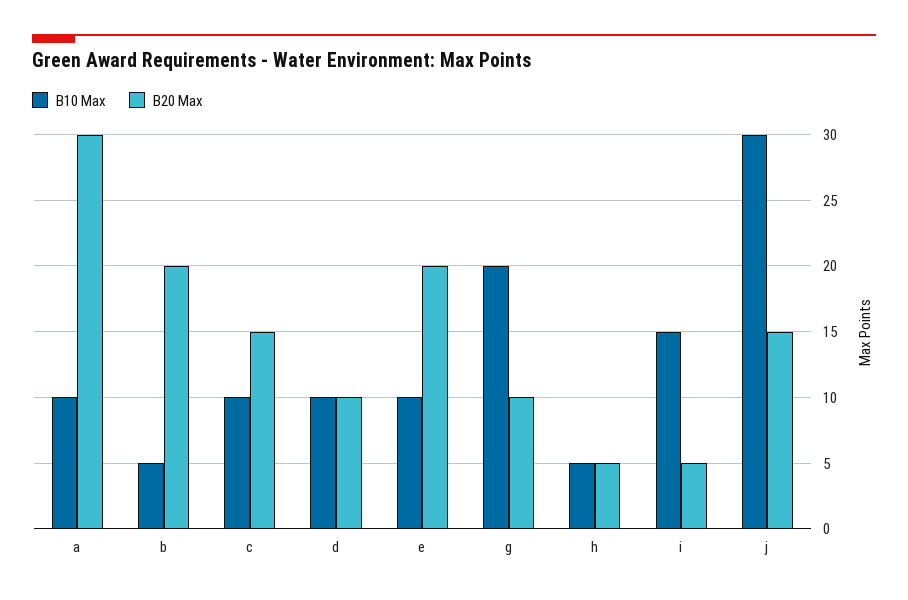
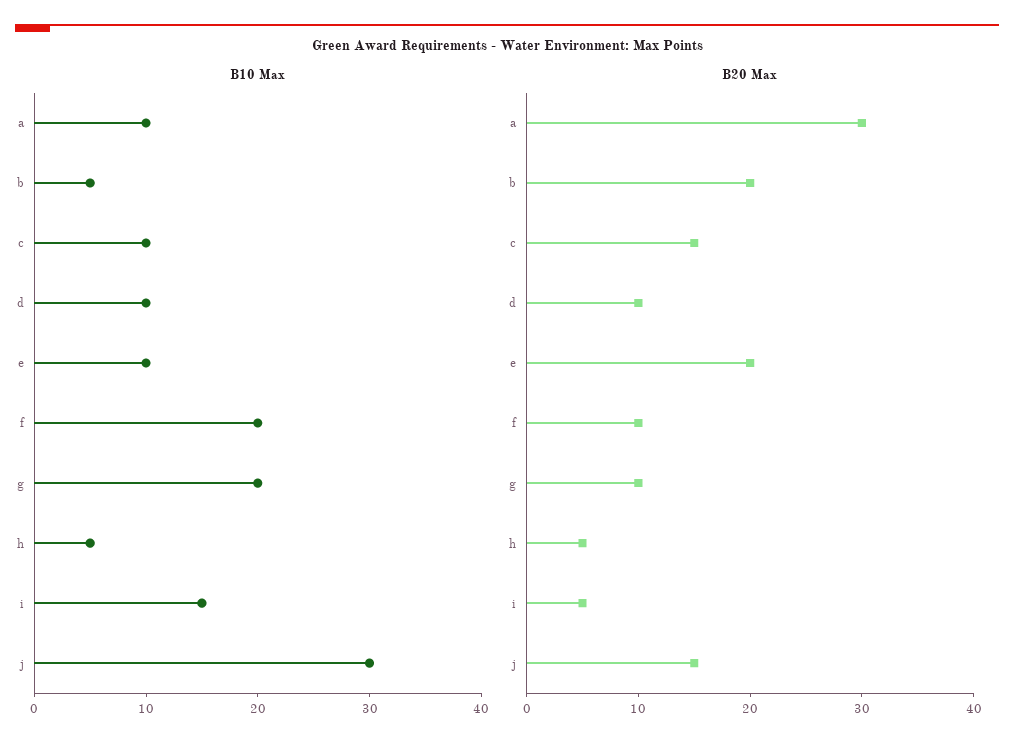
  {
    "B10 Max": {
      "a": 10,
      "b": 5,
      "c": 10,
      "d": 10,
      "e": 10,
      "g": 20,
      "h": 5,
      "i": 15,
-     "j": 30
+     "j": 30,
+     "f": 20
    },
    "B20 Max": {
      "a": 30,
      "b": 20,
      "c": 15,
      "d": 10,
      "e": 20,
      "g": 10,
      "h": 5,
      "i": 5,
-     "j": 15
+     "j": 15,
+     "f": 10
    }
  }

